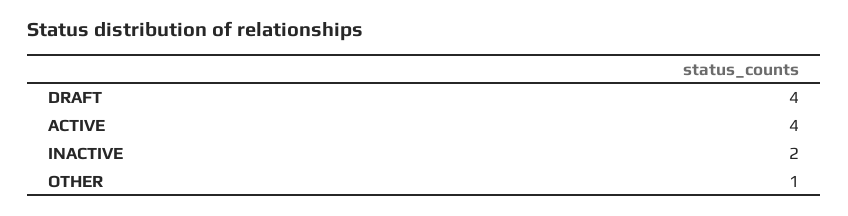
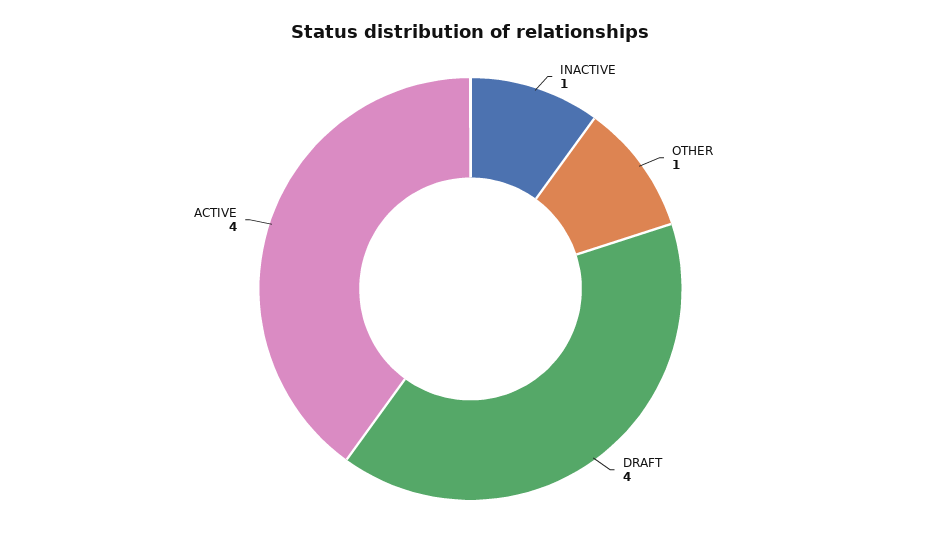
  {
    "DRAFT": 4,
    "ACTIVE": 4,
-   "INACTIVE": 2,
+   "INACTIVE": 1,
    "OTHER": 1
  }

